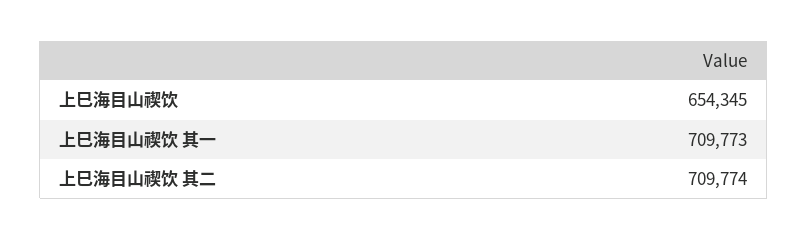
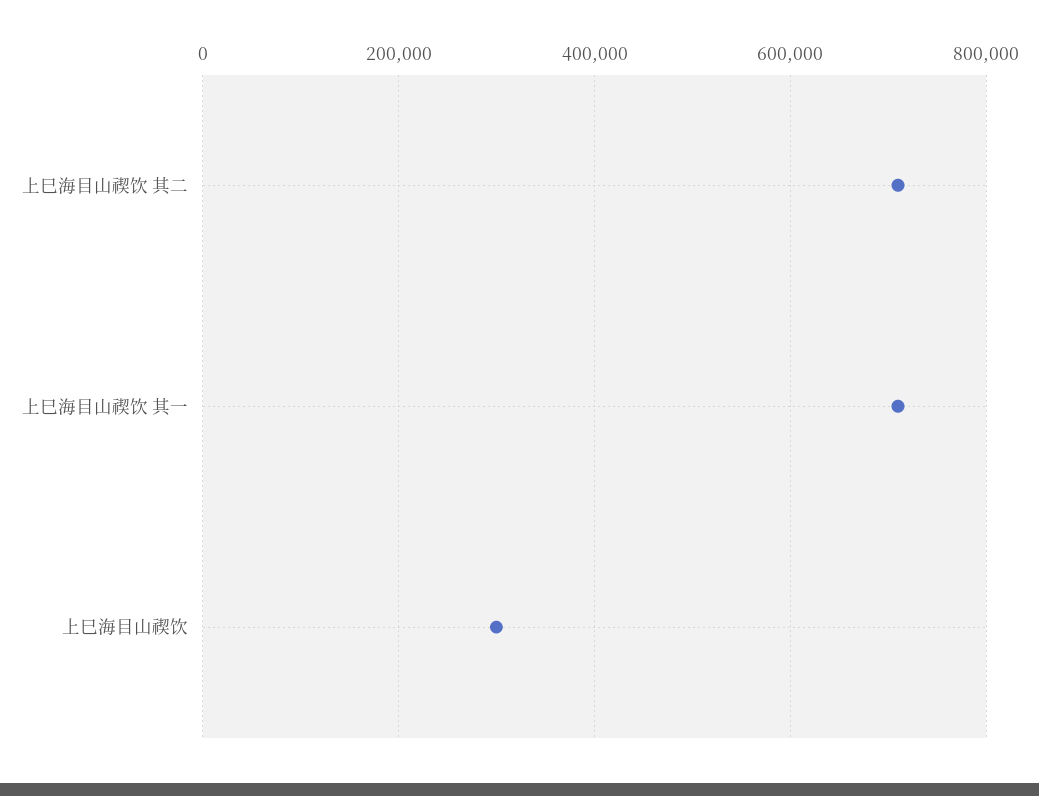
  {
-   "上巳海目山禊饮": 654345,
+   "上巳海目山禊饮": 300000,
    "上巳海目山禊饮 其一": 709773,
    "上巳海目山禊饮 其二": 709774
  }

